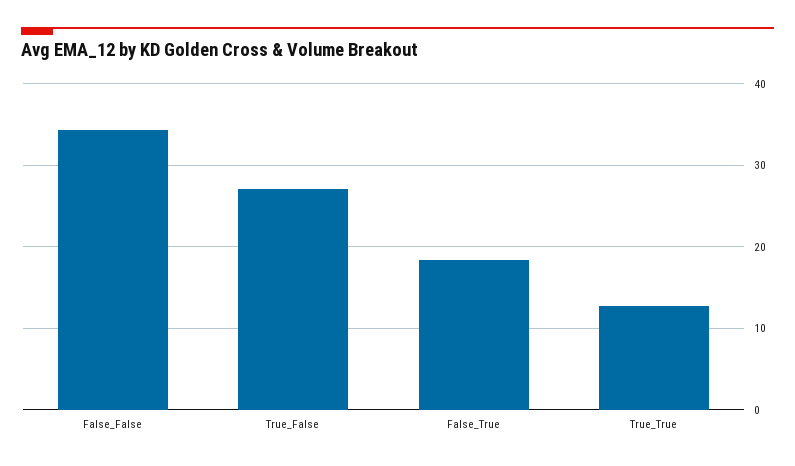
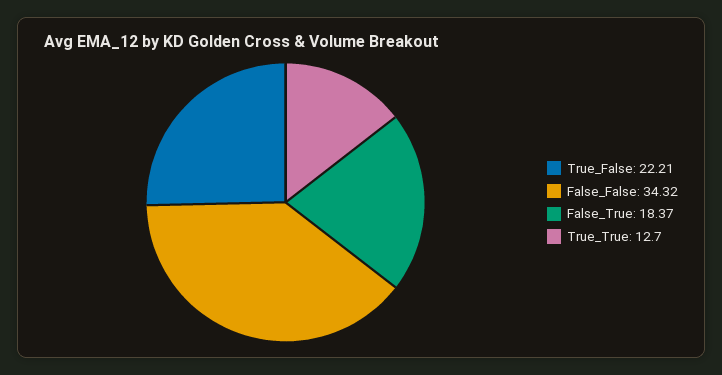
  {
    "False_False": 34.32,
-   "True_False": 27,
+   "True_False": 22.21,
    "False_True": 18.37,
    "True_True": 12.7
  }

